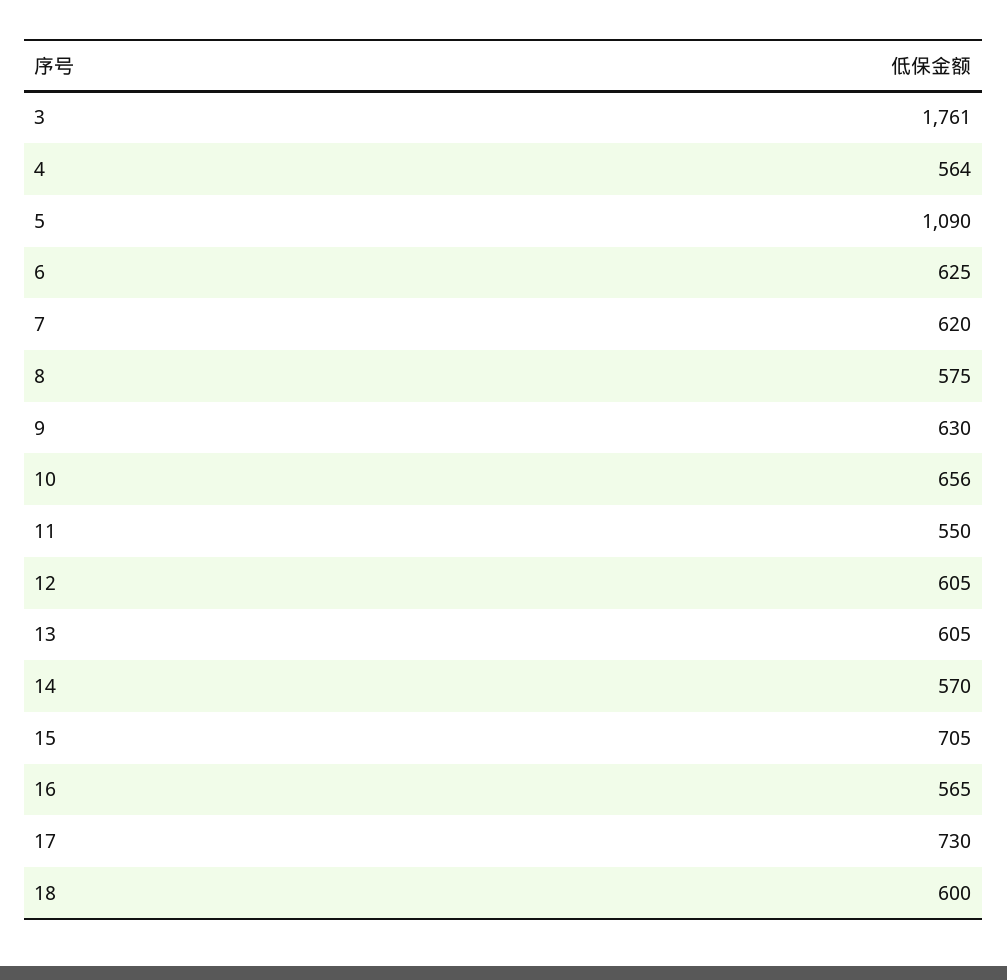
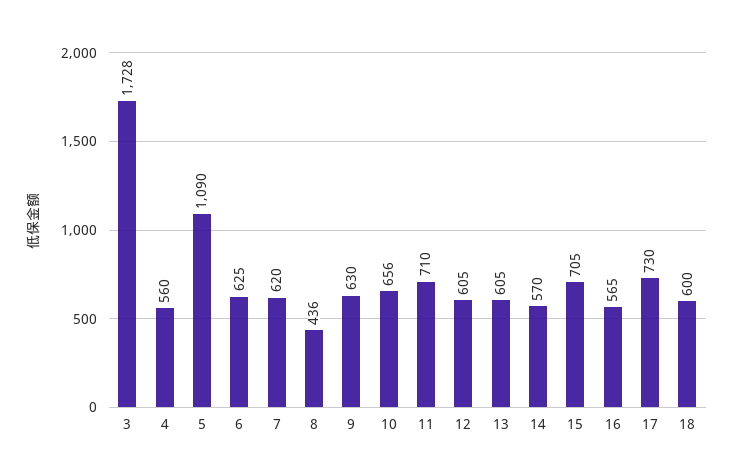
  {
-   "3": 1761,
+   "3": 1728,
-   "4": 564,
+   "4": 560,
    "5": 1090,
    "6": 625,
    "7": 620,
-   "8": 575,
+   "8": 436,
    "9": 630,
    "10": 656,
-   "11": 550,
+   "11": 710,
    "12": 605,
    "13": 605,
    "14": 570,
    "15": 705,
    "16": 565,
    "17": 730,
    "18": 600
  }

